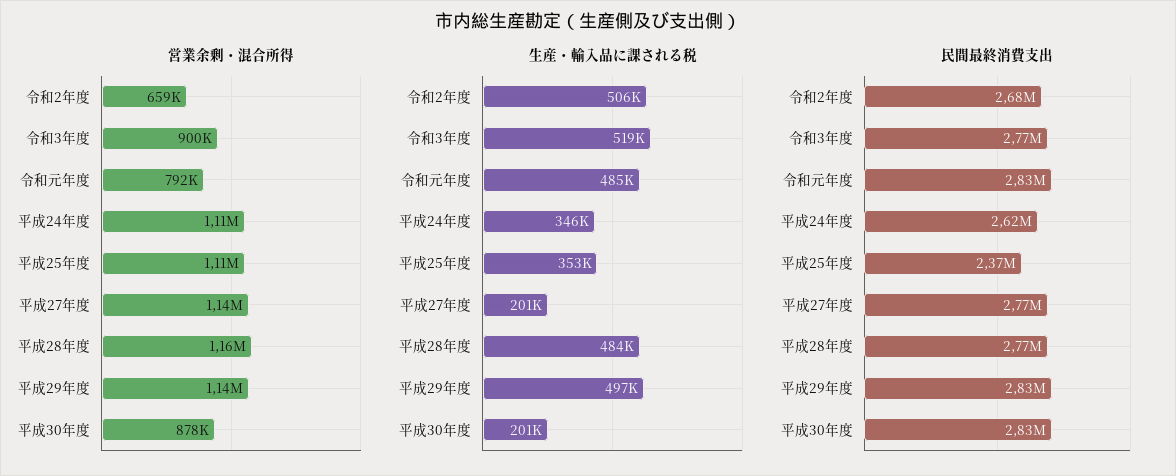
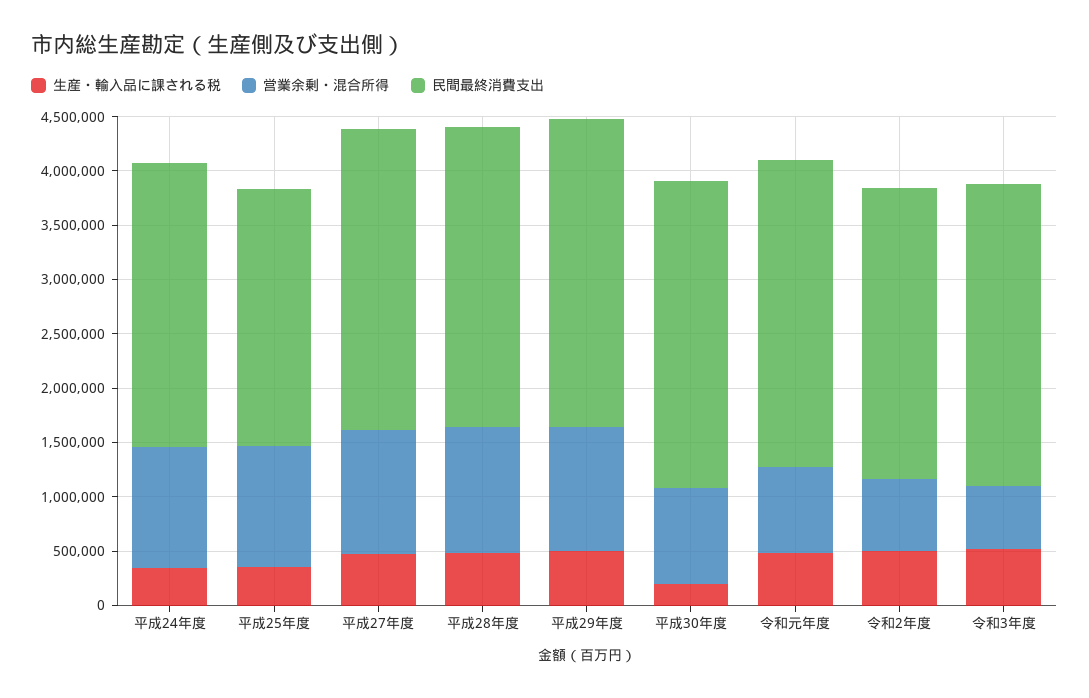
  {
    "営業余剰・混合所得": {
      "令和2年度": 659000,
-     "令和3年度": 900000,
+     "令和3年度": 600000,
      "令和元年度": 792000,
      "平成24年度": 1110000,
      "平成25年度": 1110000,
      "平成27年度": 1140000,
      "平成28年度": 1160000,
      "平成29年度": 1140000,
      "平成30年度": 878000
    },
    "生産・輸入品に課される税": {
      "令和2年度": 506000,
      "令和3年度": 519000,
      "令和元年度": 485000,
      "平成24年度": 346000,
      "平成25年度": 353000,
-     "平成27年度": 201000,
+     "平成27年度": 500000,
      "平成28年度": 484000,
      "平成29年度": 497000,
      "平成30年度": 201000
    },
    "民間最終消費支出": {
      "令和2年度": 2680000,
      "令和3年度": 2770000,
      "令和元年度": 2830000,
      "平成24年度": 2620000,
      "平成25年度": 2370000,
      "平成27年度": 2770000,
      "平成28年度": 2770000,
      "平成29年度": 2830000,
      "平成30年度": 2830000
    }
  }

